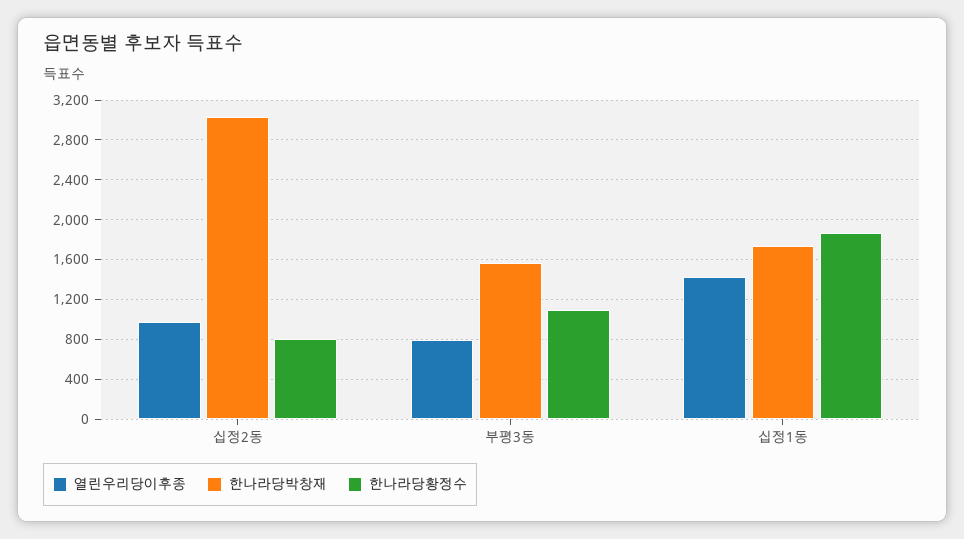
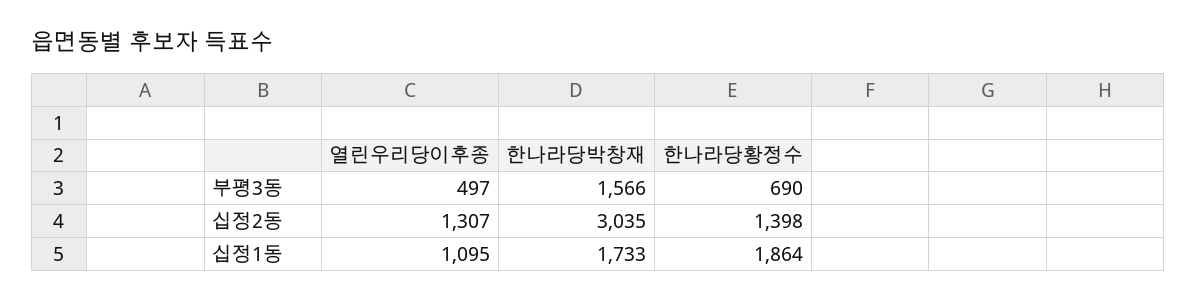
  {
    "열린우리당이후종": {
-     "십정2동": 1000,
+     "십정2동": 1307,
-     "부평3동": 800,
+     "부평3동": 497,
-     "십정1동": 1400
+     "십정1동": 1095
    },
    "한나라당박창재": {
      "십정2동": 3035,
      "부평3동": 1566,
      "십정1동": 1733
    },
    "한나라당황정수": {
-     "십정2동": 800,
+     "십정2동": 1398,
-     "부평3동": 1100,
+     "부평3동": 690,
      "십정1동": 1864
    }
  }

